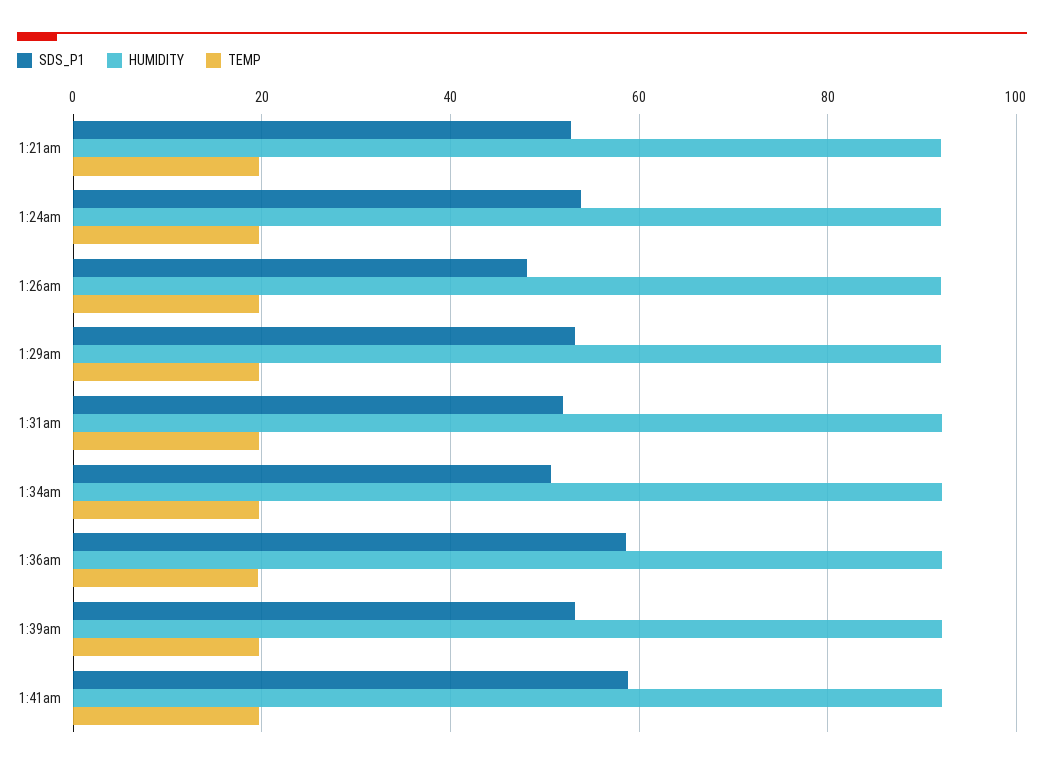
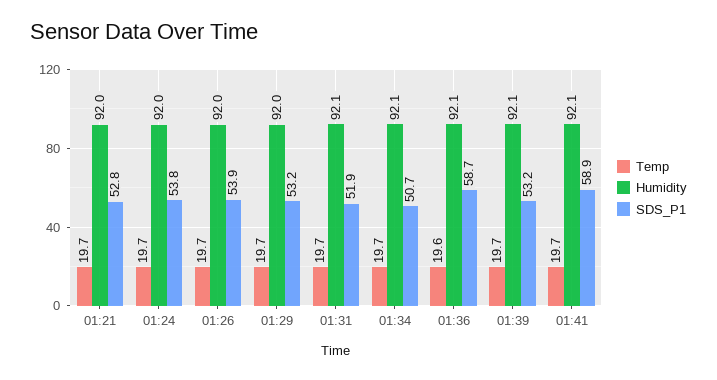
  {
    "SDS_P1": {
      "1:21am": 52.8,
      "1:24am": 53.8,
-     "1:26am": 48,
+     "1:26am": 53.9,
      "1:29am": 53.2,
      "1:31am": 51.9,
      "1:34am": 50.7,
      "1:36am": 58.7,
      "1:39am": 53.2,
      "1:41am": 58.9
    },
    "HUMIDITY": {
      "1:21am": 92,
      "1:24am": 92,
      "1:26am": 92,
      "1:29am": 92,
      "1:31am": 92.1,
      "1:34am": 92.1,
      "1:36am": 92.1,
      "1:39am": 92.1,
      "1:41am": 92.1
    },
    "TEMP": {
      "1:21am": 19.7,
      "1:24am": 19.7,
      "1:26am": 19.7,
      "1:29am": 19.7,
      "1:31am": 19.7,
      "1:34am": 19.7,
      "1:36am": 19.6,
      "1:39am": 19.7,
      "1:41am": 19.7
    }
  }

